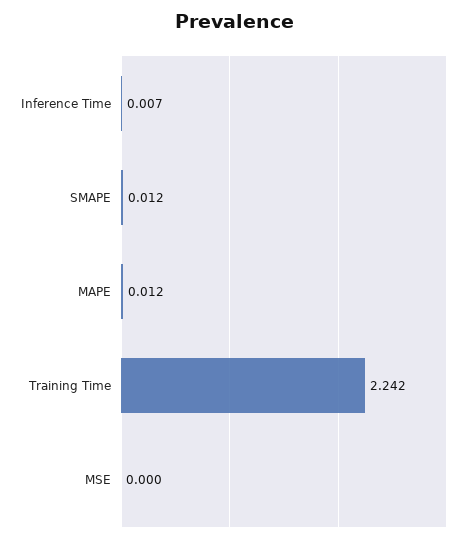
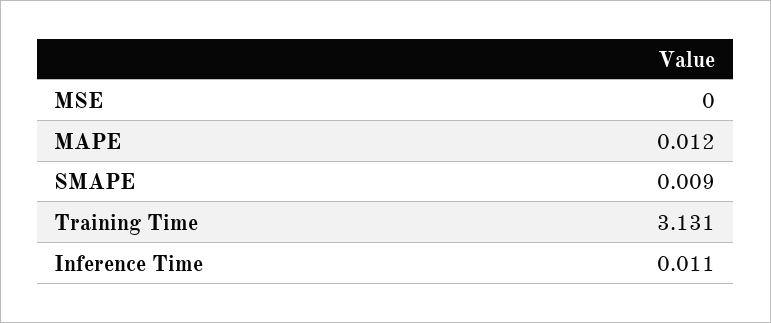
  {
-   "Inference Time": 0.007,
+   "Inference Time": 0.011,
-   "SMAPE": 0.012,
+   "SMAPE": 0.009,
    "MAPE": 0.012,
-   "Training Time": 2.242,
+   "Training Time": 3.131,
    "MSE": 0
  }

